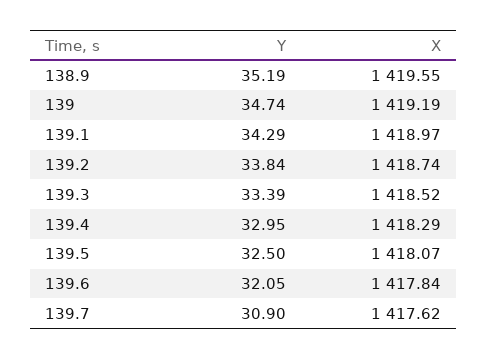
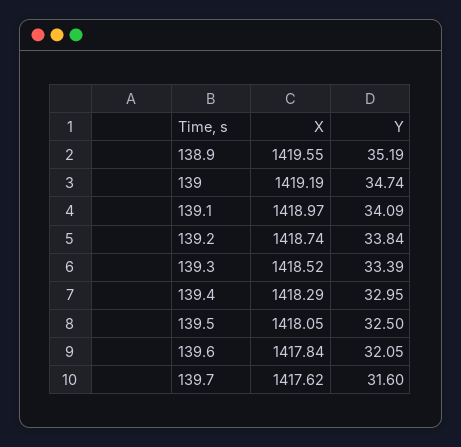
  {
    "Y": {
      "138.9": 35.19,
      "139": 34.74,
-     "139.1": 34.29,
+     "139.1": 34.09,
      "139.2": 33.84,
      "139.3": 33.39,
      "139.4": 32.95,
      "139.5": 32.5,
      "139.6": 32.05,
-     "139.7": 30.9
+     "139.7": 31.6
    },
    "X": {
      "138.9": 1419.55,
      "139": 1419.19,
      "139.1": 1418.97,
      "139.2": 1418.74,
      "139.3": 1418.52,
      "139.4": 1418.29,
-     "139.5": 1418.07,
+     "139.5": 1418.05,
      "139.6": 1417.84,
      "139.7": 1417.62
    }
  }

